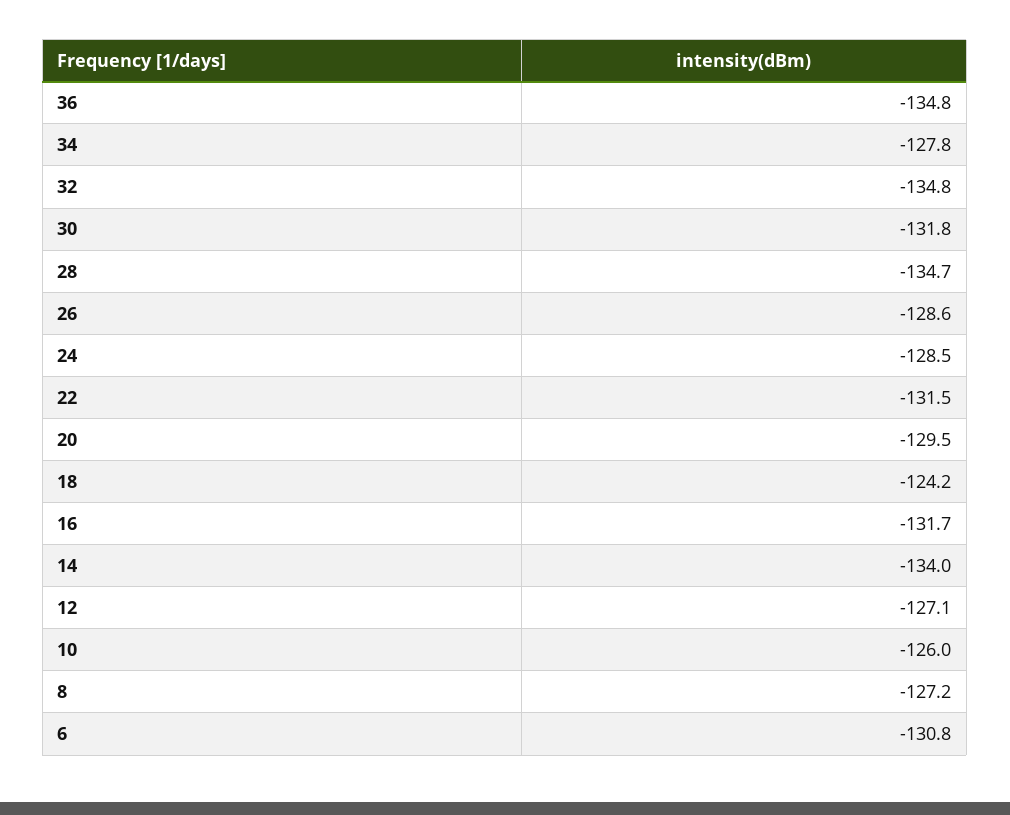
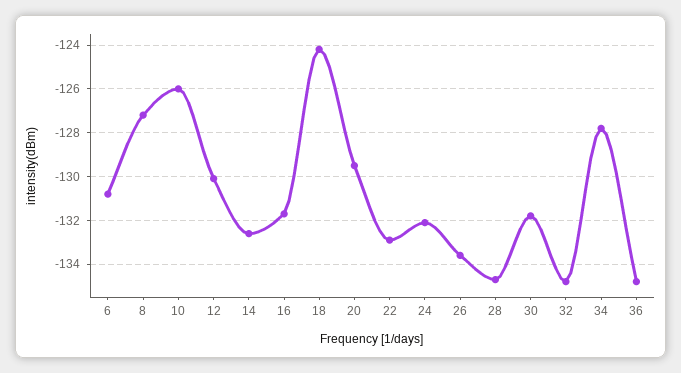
  {
    "36": -134.8,
    "34": -127.8,
    "32": -134.8,
    "30": -131.8,
    "28": -134.7,
-   "26": -128.6,
+   "26": -133.5,
-   "24": -128.5,
+   "24": -132,
-   "22": -131.5,
+   "22": -133,
    "20": -129.5,
    "18": -124.2,
    "16": -131.7,
-   "14": -134,
+   "14": -132.5,
-   "12": -127.1,
+   "12": -130,
    "10": -126,
    "8": -127.2,
    "6": -130.8
  }

